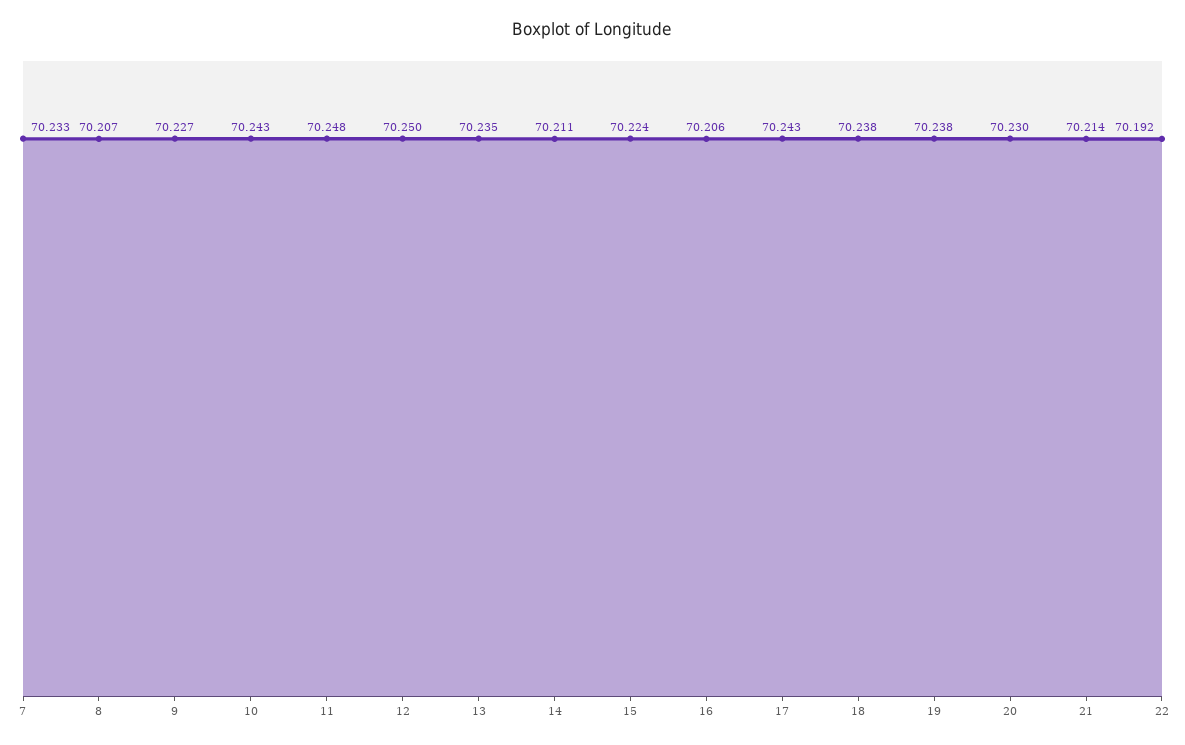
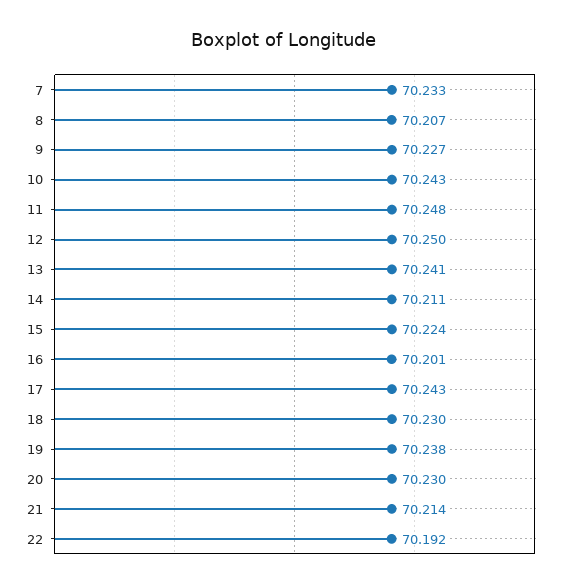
  {
    "7": 70.233,
    "8": 70.207,
    "9": 70.227,
    "10": 70.243,
    "11": 70.248,
    "12": 70.25,
-   "13": 70.235,
+   "13": 70.241,
    "14": 70.211,
    "15": 70.224,
-   "16": 70.206,
+   "16": 70.201,
    "17": 70.243,
-   "18": 70.238,
+   "18": 70.23,
    "19": 70.238,
    "20": 70.23,
    "21": 70.214,
    "22": 70.192
  }

